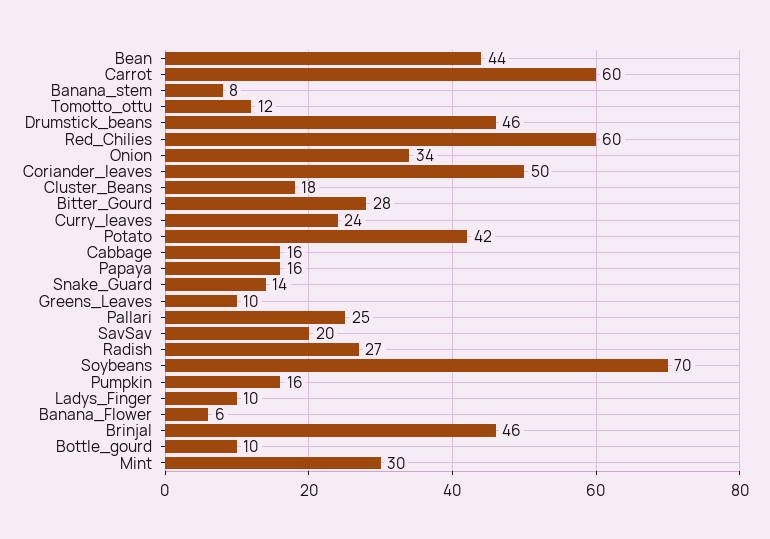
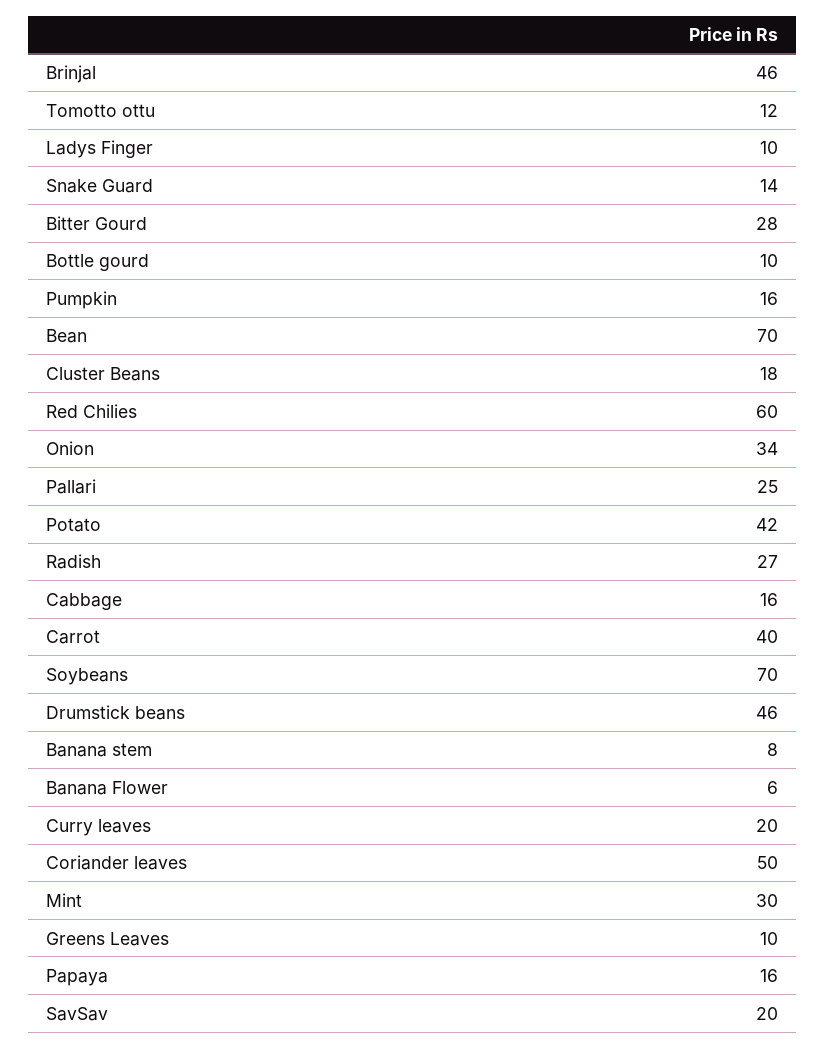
  {
-   "Bean": 44,
+   "Bean": 70,
-   "Carrot": 60,
+   "Carrot": 40,
    "Banana_stem": 8,
    "Tomotto_ottu": 12,
    "Drumstick_beans": 46,
    "Red_Chilies": 60,
    "Onion": 34,
    "Coriander_leaves": 50,
    "Cluster_Beans": 18,
    "Bitter_Gourd": 28,
-   "Curry_leaves": 24,
+   "Curry_leaves": 20,
    "Potato": 42,
    "Cabbage": 16,
    "Papaya": 16,
    "Snake_Guard": 14,
    "Greens_Leaves": 10,
    "Pallari": 25,
    "SavSav": 20,
    "Radish": 27,
    "Soybeans": 70,
    "Pumpkin": 16,
    "Ladys_Finger": 10,
    "Banana_Flower": 6,
    "Brinjal": 46,
    "Bottle_gourd": 10,
    "Mint": 30
  }

